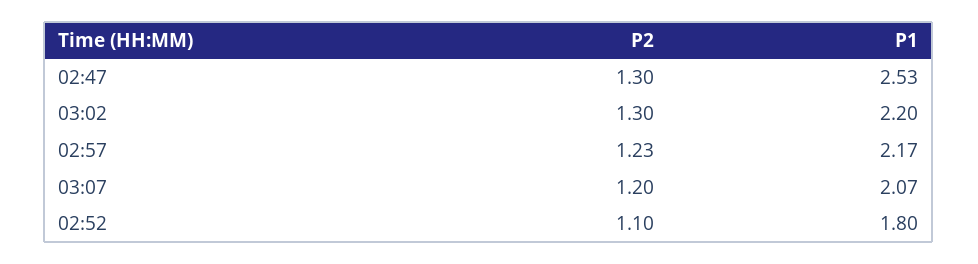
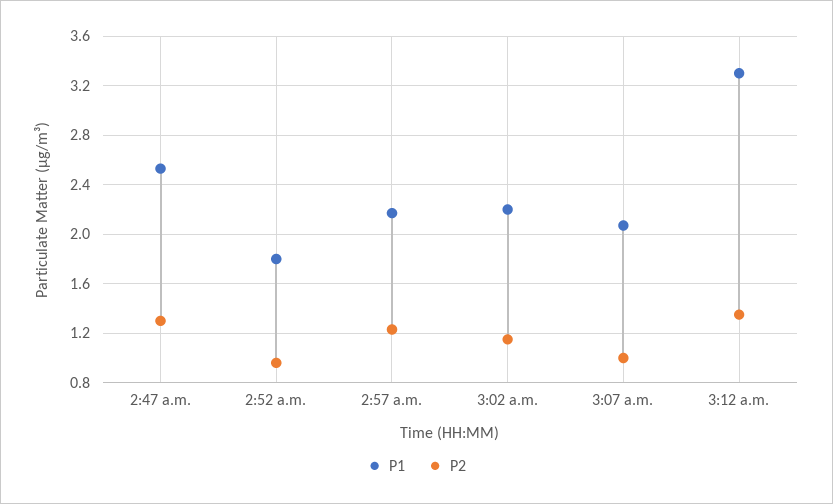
  {
    "P2": {
      "02:47": 1.3,
-     "03:02": 1.3,
+     "03:02": 1.15,
      "02:57": 1.23,
-     "03:07": 1.2,
+     "03:07": 1,
-     "02:52": 1.1
+     "02:52": 0.95,
+     "3:12 a.m.": 1.35
    },
    "P1": {
      "02:47": 2.53,
      "03:02": 2.2,
      "02:57": 2.17,
      "03:07": 2.07,
-     "02:52": 1.8
+     "02:52": 1.8,
+     "3:12 a.m.": 3.3
    }
  }

